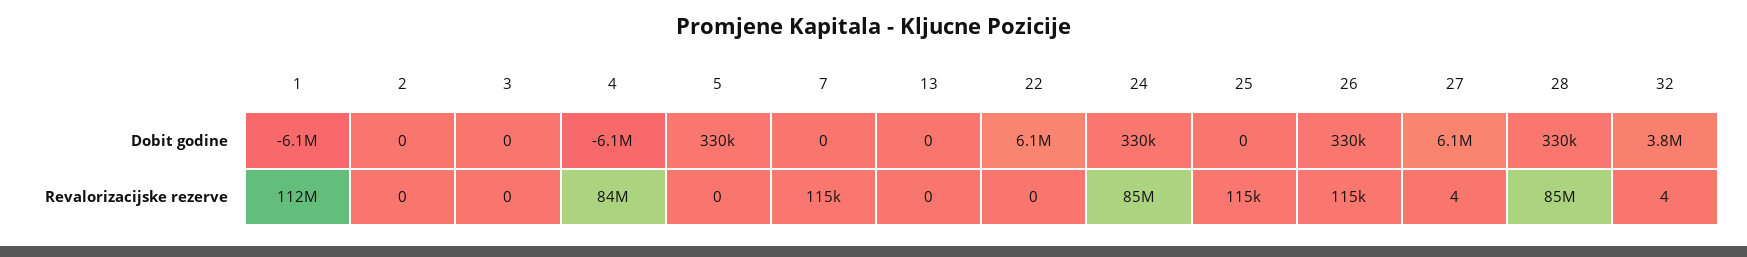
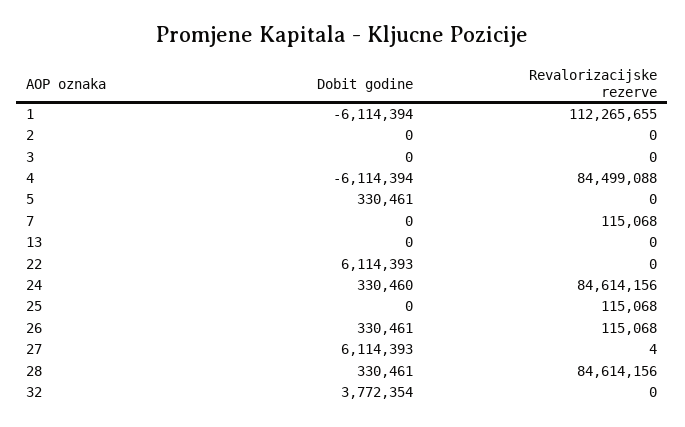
  {
    "1": {
      "Dobit godine": -6114394,
      "Revalorizacijske rezerve": 112265655
    },
    "2": {
      "Dobit godine": 0,
      "Revalorizacijske rezerve": 0
    },
    "3": {
      "Dobit godine": 0,
      "Revalorizacijske rezerve": 0
    },
    "4": {
      "Dobit godine": -6114394,
      "Revalorizacijske rezerve": 84499088
    },
    "5": {
      "Dobit godine": 330461,
      "Revalorizacijske rezerve": 0
    },
    "7": {
      "Dobit godine": 0,
      "Revalorizacijske rezerve": 115068
    },
    "13": {
      "Dobit godine": 0,
      "Revalorizacijske rezerve": 0
    },
    "22": {
      "Dobit godine": 6114393,
      "Revalorizacijske rezerve": 0
    },
    "24": {
      "Dobit godine": 330460,
      "Revalorizacijske rezerve": 84614156
    },
    "25": {
      "Dobit godine": 0,
      "Revalorizacijske rezerve": 115068
    },
    "26": {
      "Dobit godine": 330461,
      "Revalorizacijske rezerve": 115068
    },
    "27": {
      "Dobit godine": 6114393,
      "Revalorizacijske rezerve": 4
    },
    "28": {
      "Dobit godine": 330461,
      "Revalorizacijske rezerve": 84614156
    },
    "32": {
      "Dobit godine": 3772354,
-     "Revalorizacijske rezerve": 4
+     "Revalorizacijske rezerve": 0
    }
  }

